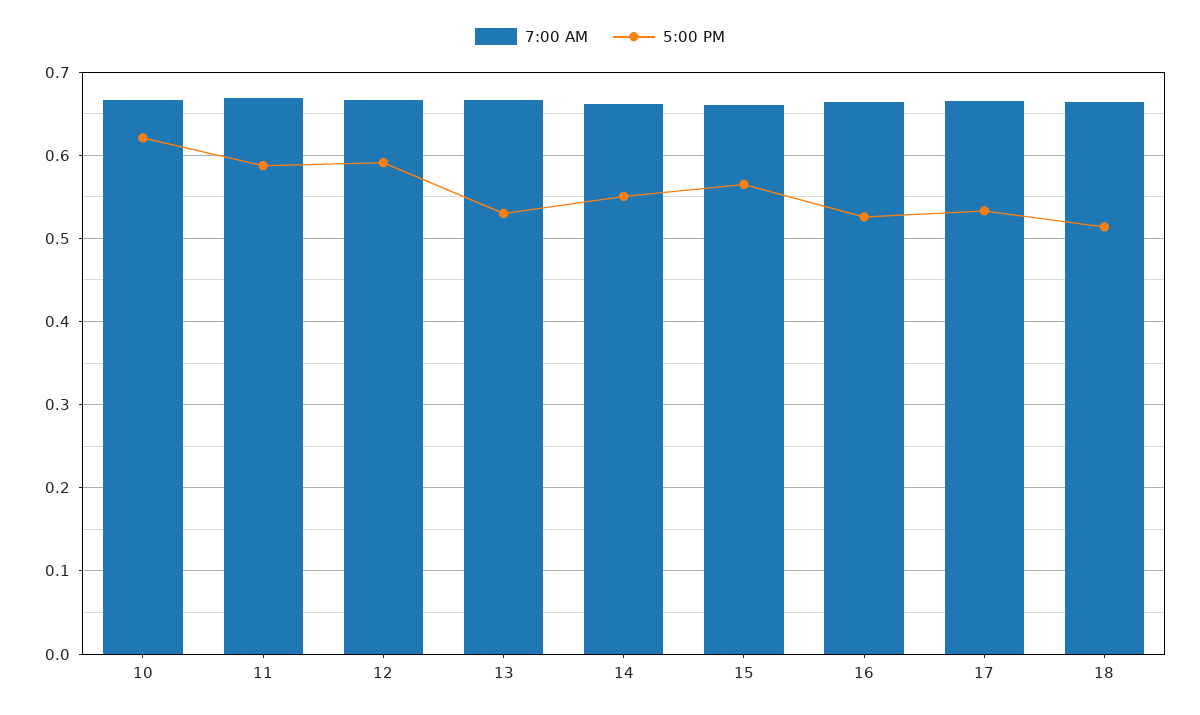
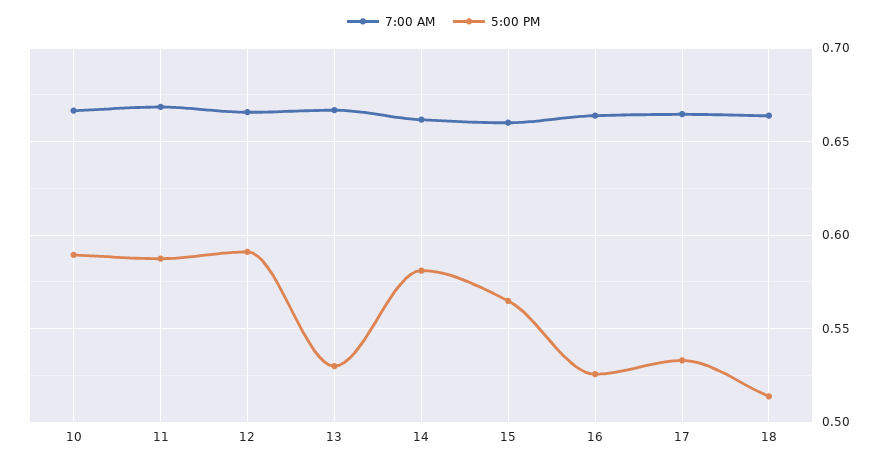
  {
    "7:00 AM": {
      "10": 0.665,
      "11": 0.67,
      "12": 0.665,
      "13": 0.665,
      "14": 0.66,
      "15": 0.66,
      "16": 0.665,
      "17": 0.665,
      "18": 0.665
    },
    "5:00 PM": {
-     "10": 0.62,
+     "10": 0.59,
      "11": 0.59,
      "12": 0.59,
      "13": 0.53,
-     "14": 0.55,
+     "14": 0.58,
      "15": 0.565,
      "16": 0.525,
      "17": 0.535,
      "18": 0.515
    }
  }

